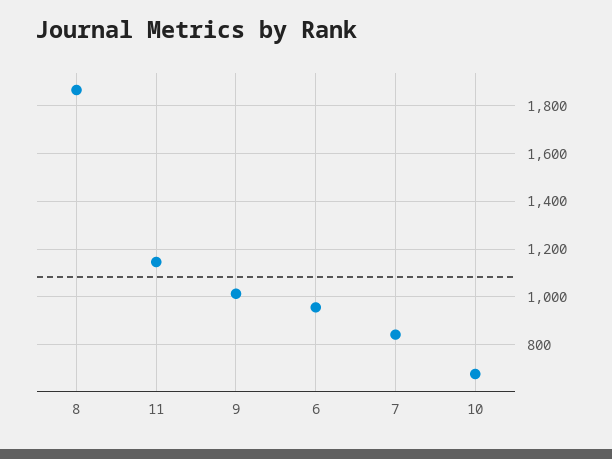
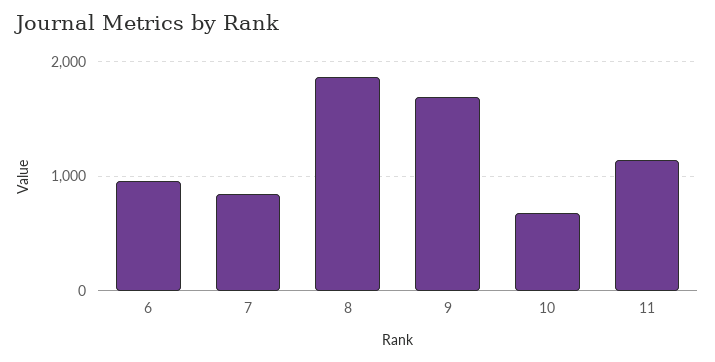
  {
    "8": 1850,
    "11": 1150,
-   "9": 1000,
+   "9": 1700,
    "6": 950,
    "7": 850,
    "10": 700
  }

